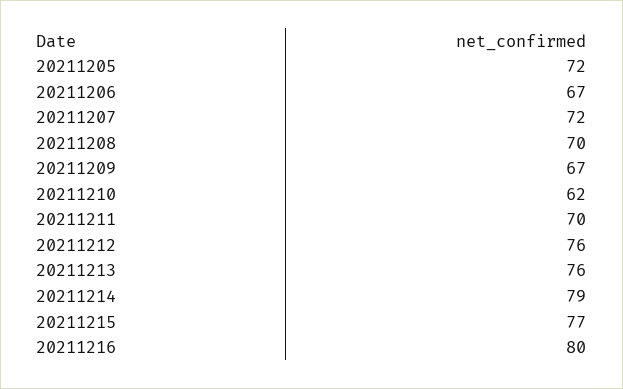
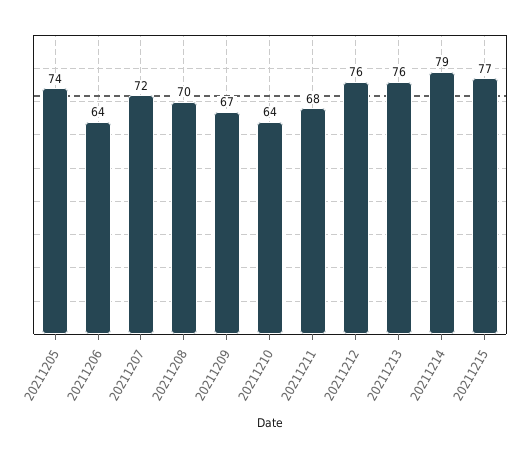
  {
-   "20211205": 72,
+   "20211205": 74,
-   "20211206": 67,
+   "20211206": 64,
    "20211207": 72,
    "20211208": 70,
    "20211209": 67,
-   "20211210": 62,
+   "20211210": 64,
-   "20211211": 70,
+   "20211211": 68,
    "20211212": 76,
    "20211213": 76,
    "20211214": 79,
-   "20211215": 77,
+   "20211215": 77
-   "20211216": 80
  }

